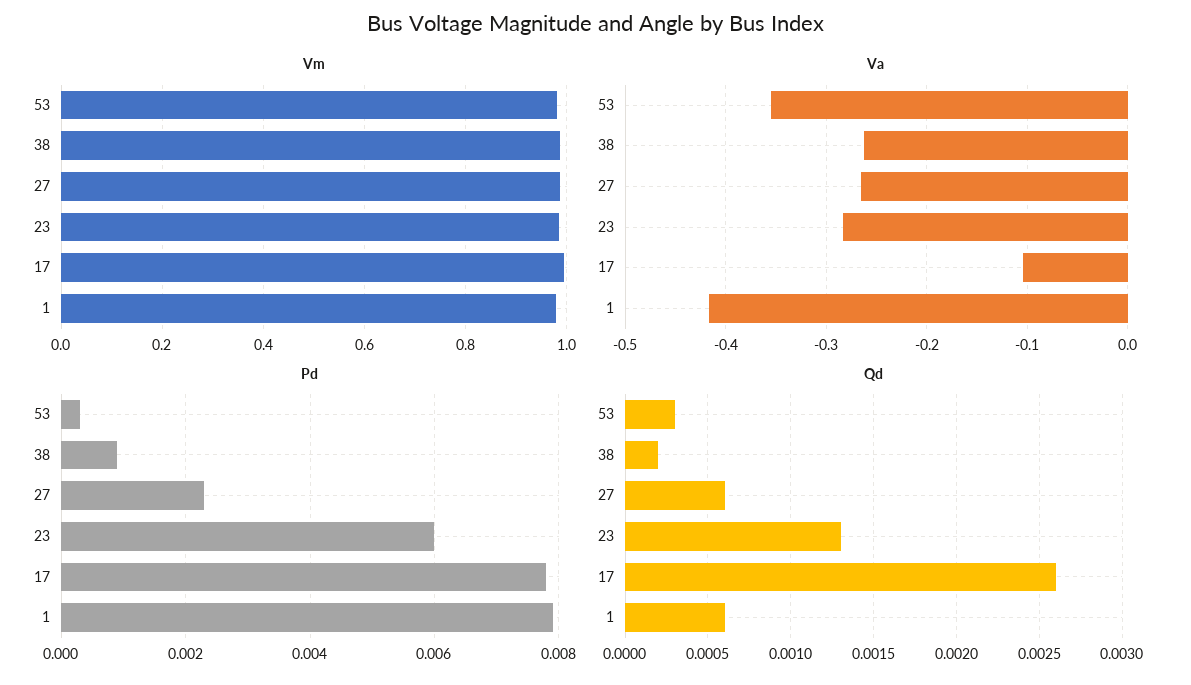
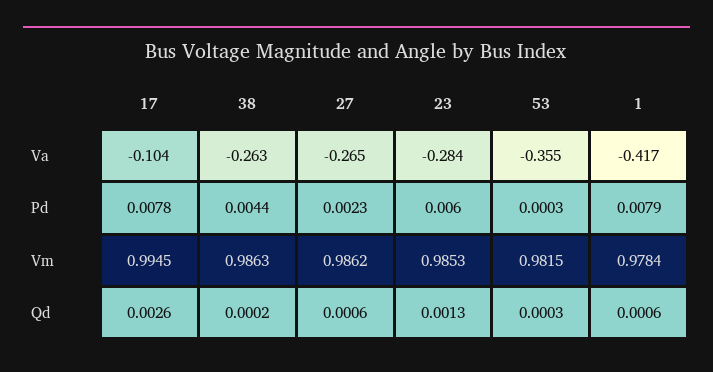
  {
    "Vm": {
      "53": 0.9815,
      "38": 0.9863,
      "27": 0.9862,
      "23": 0.9853,
      "17": 0.9945,
      "1": 0.9784
    },
    "Va": {
      "53": -0.355,
      "38": -0.263,
      "27": -0.265,
      "23": -0.284,
      "17": -0.104,
      "1": -0.417
    },
    "Pd": {
      "53": 0.0003,
-     "38": 0.001,
+     "38": 0.0044,
      "27": 0.0023,
      "23": 0.006,
      "17": 0.0078,
      "1": 0.0079
    },
    "Qd": {
      "53": 0.0003,
      "38": 0.0002,
      "27": 0.0006,
      "23": 0.0013,
      "17": 0.0026,
      "1": 0.0006
    }
  }

